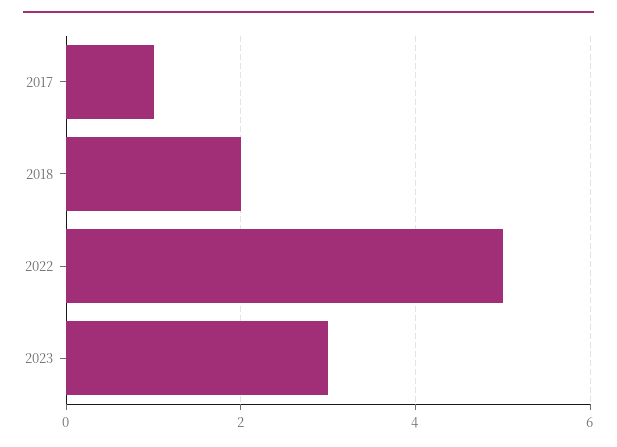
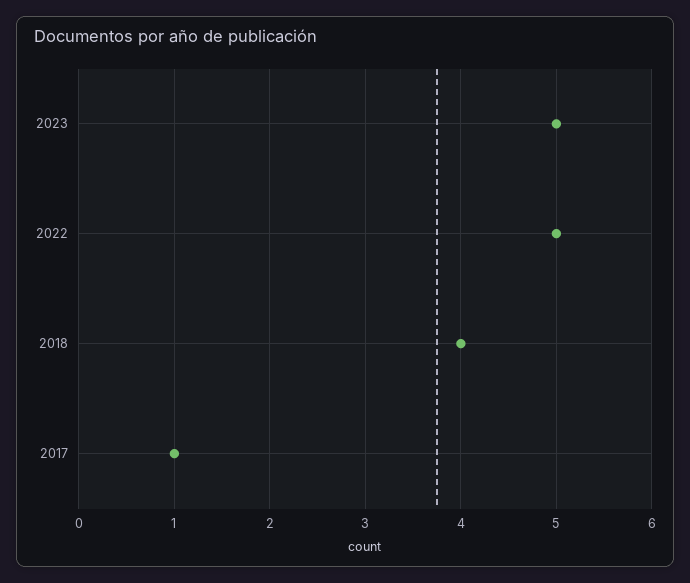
  {
    "2017": 1,
-   "2018": 2,
+   "2018": 4,
    "2022": 5,
-   "2023": 3
+   "2023": 5
  }

